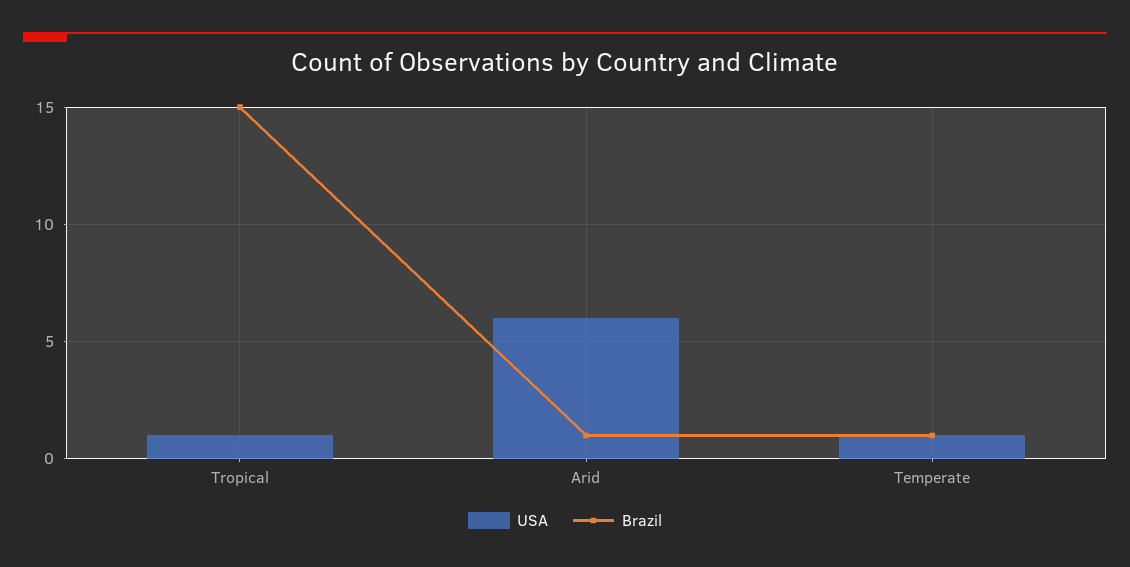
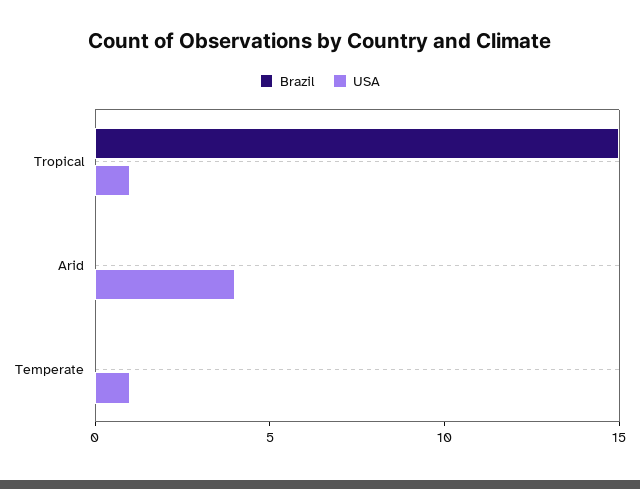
  {
    "USA": {
      "Tropical": 1,
-     "Arid": 6,
+     "Arid": 4,
      "Temperate": 1
    },
    "Brazil": {
      "Tropical": 15,
-     "Arid": 1,
+     "Arid": 0,
-     "Temperate": 1
+     "Temperate": 0
    }
  }

